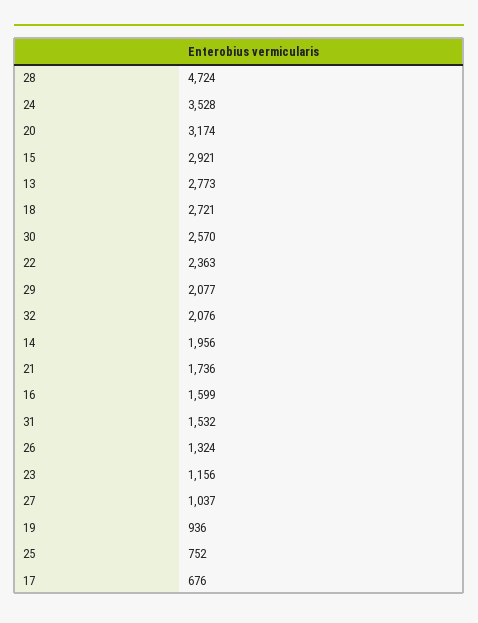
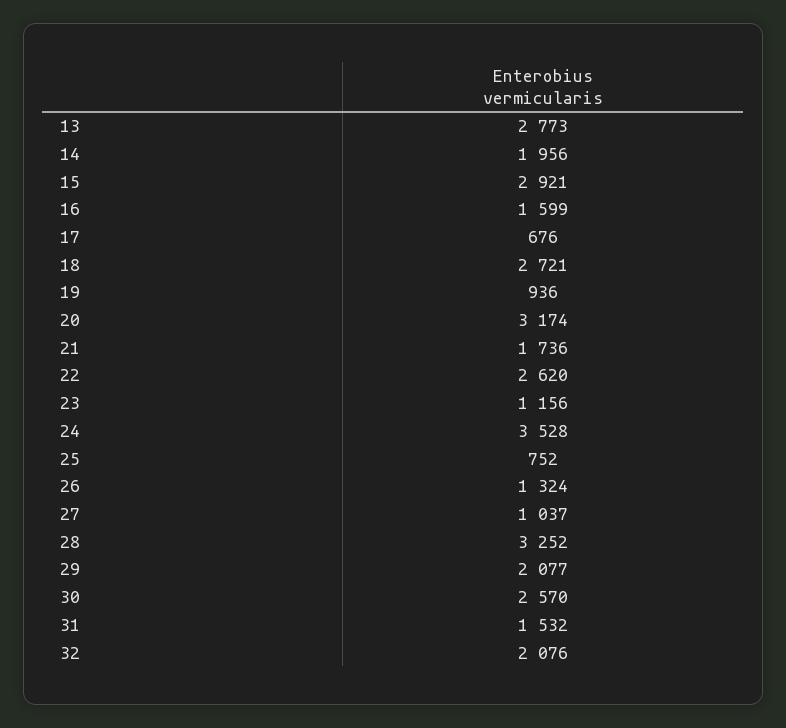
  {
-   "28": 4724,
+   "28": 3252,
    "24": 3528,
    "20": 3174,
    "15": 2921,
    "13": 2773,
    "18": 2721,
    "30": 2570,
-   "22": 2363,
+   "22": 2620,
    "29": 2077,
    "32": 2076,
    "14": 1956,
    "21": 1736,
    "16": 1599,
    "31": 1532,
    "26": 1324,
    "23": 1156,
    "27": 1037,
    "19": 936,
    "25": 752,
    "17": 676
  }

